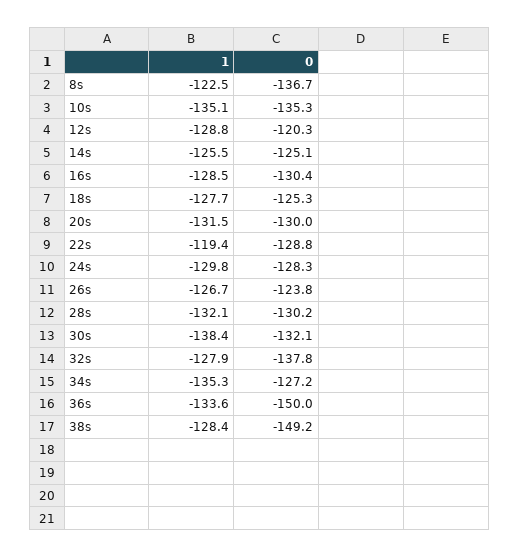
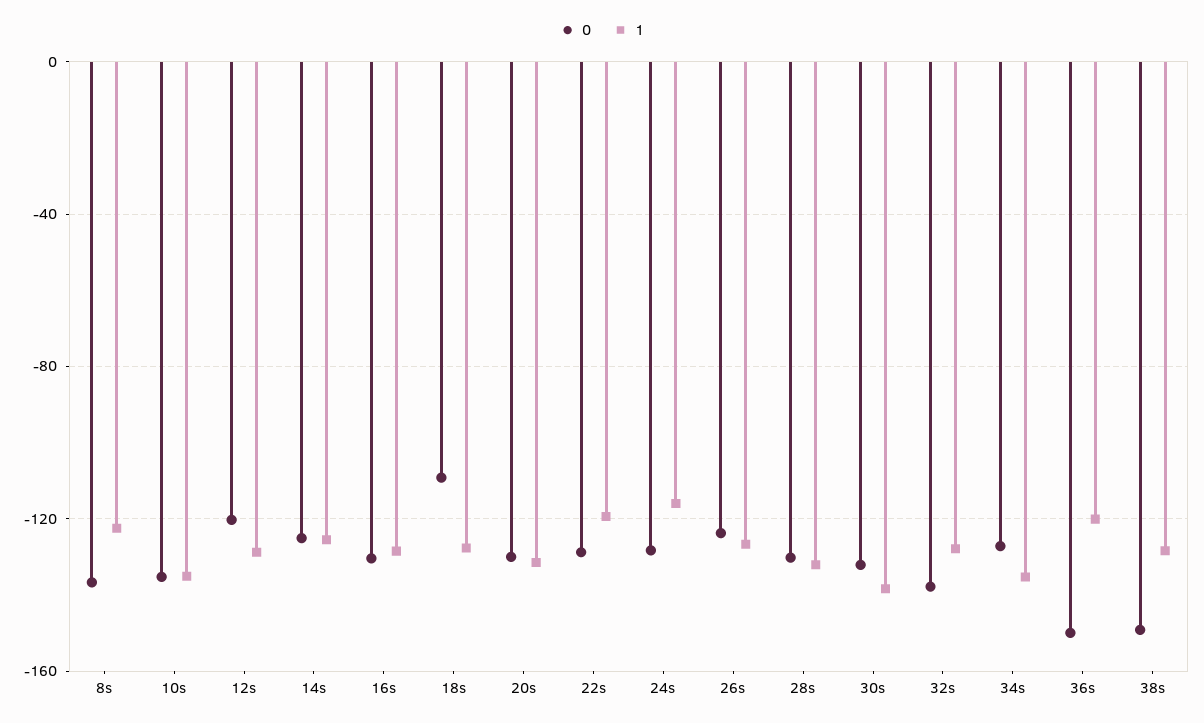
  {
    "1": {
      "8s": -122.5,
      "10s": -135.1,
      "12s": -128.8,
      "14s": -125.5,
      "16s": -128.5,
      "18s": -127.7,
      "20s": -131.5,
      "22s": -119.4,
-     "24s": -129.8,
+     "24s": -115,
      "26s": -126.7,
      "28s": -132.1,
      "30s": -138.4,
      "32s": -127.9,
      "34s": -135.3,
-     "36s": -133.6,
+     "36s": -120,
      "38s": -128.4
    },
    "0": {
      "8s": -136.7,
      "10s": -135.3,
      "12s": -120.3,
      "14s": -125.1,
      "16s": -130.4,
-     "18s": -125.3,
+     "18s": -110,
      "20s": -130,
      "22s": -128.8,
      "24s": -128.3,
      "26s": -123.8,
      "28s": -130.2,
      "30s": -132.1,
      "32s": -137.8,
      "34s": -127.2,
      "36s": -150,
      "38s": -149.2
    }
  }

